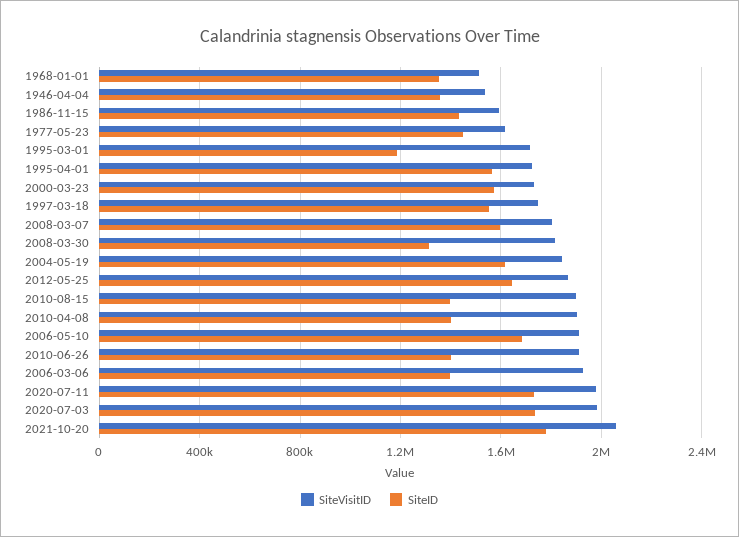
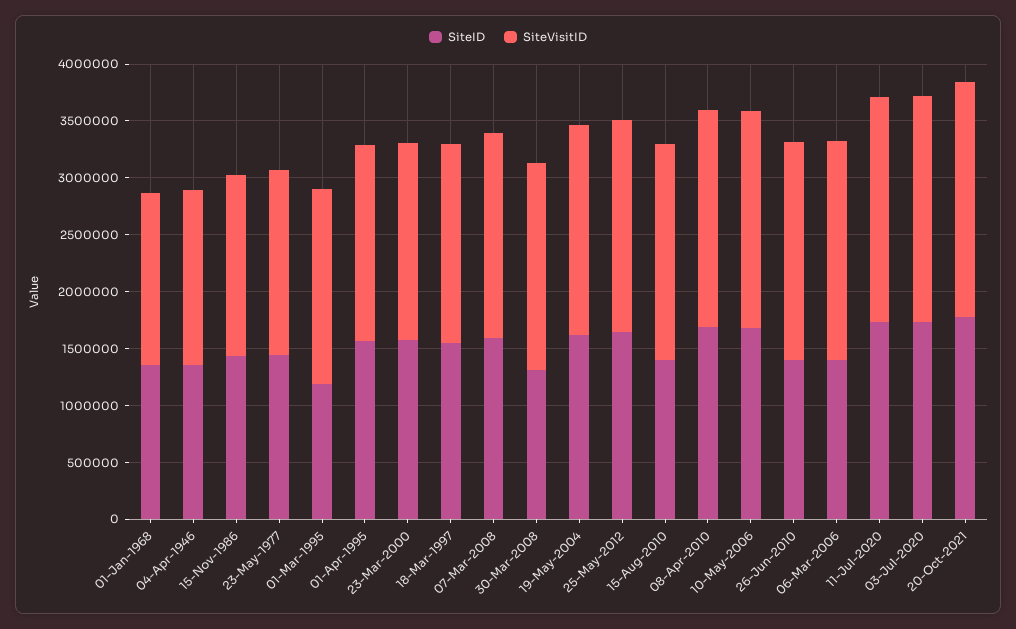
  {
    "SiteVisitID": {
      "1968-01-01": 1500000,
      "1946-04-04": 1550000,
      "1986-11-15": 1600000,
      "1977-05-23": 1600000,
      "1995-03-01": 1700000,
      "1995-04-01": 1700000,
      "2000-03-23": 1750000,
      "1997-03-18": 1750000,
      "2008-03-07": 1800000,
      "2008-03-30": 1800000,
      "2004-05-19": 1850000,
      "2012-05-25": 1850000,
      "2010-08-15": 1900000,
      "2010-04-08": 1900000,
      "2006-05-10": 1900000,
      "2010-06-26": 1900000,
      "2006-03-06": 1950000,
      "2020-07-11": 2000000,
      "2020-07-03": 2000000,
      "2021-10-20": 2050000
    },
    "SiteID": {
      "1968-01-01": 1350000,
      "1946-04-04": 1350000,
      "1986-11-15": 1450000,
      "1977-05-23": 1450000,
      "1995-03-01": 1200000,
      "1995-04-01": 1550000,
      "2000-03-23": 1550000,
      "1997-03-18": 1550000,
      "2008-03-07": 1600000,
      "2008-03-30": 1300000,
      "2004-05-19": 1600000,
      "2012-05-25": 1650000,
      "2010-08-15": 1400000,
-     "2010-04-08": 1400000,
+     "2010-04-08": 1700000,
      "2006-05-10": 1700000,
      "2010-06-26": 1400000,
      "2006-03-06": 1400000,
      "2020-07-11": 1750000,
      "2020-07-03": 1750000,
      "2021-10-20": 1800000
    }
  }

